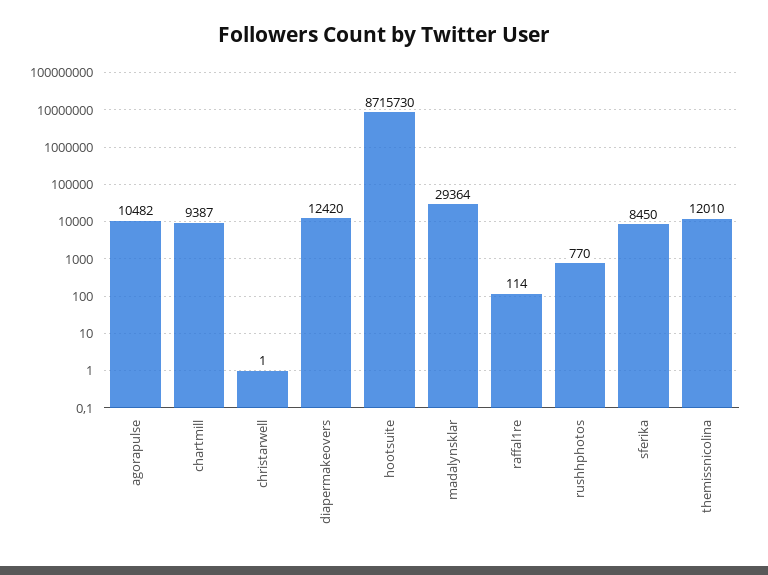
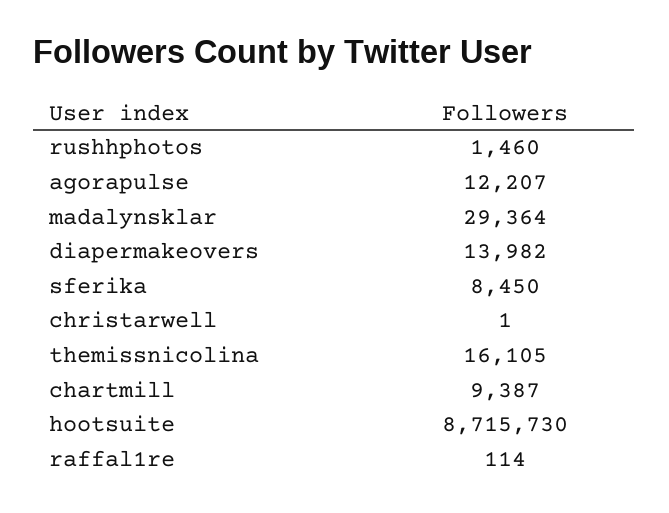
  {
-   "agorapulse": 10482,
+   "agorapulse": 12207,
    "chartmill": 9387,
    "christarwell": 1,
-   "diapermakeovers": 12420,
+   "diapermakeovers": 13982,
    "hootsuite": 8715730,
    "madalynsklar": 29364,
    "raffal1re": 114,
-   "rushhphotos": 770,
+   "rushhphotos": 1460,
    "sferika": 8450,
-   "themissnicolina": 12010
+   "themissnicolina": 16105
  }

